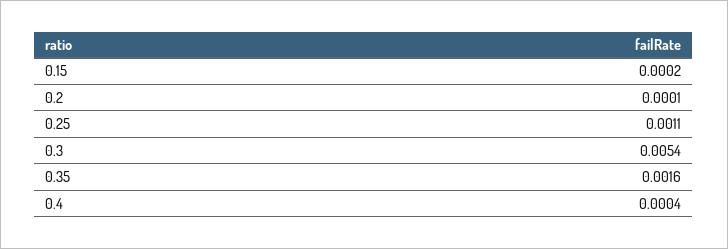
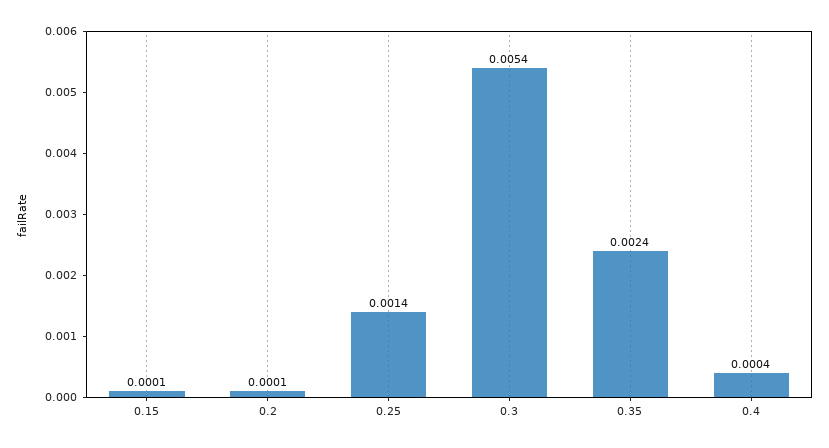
  {
-   "0.15": 0.0002,
+   "0.15": 0.0001,
    "0.2": 0.0001,
-   "0.25": 0.0011,
+   "0.25": 0.0014,
    "0.3": 0.0054,
-   "0.35": 0.0016,
+   "0.35": 0.0024,
    "0.4": 0.0004
  }

